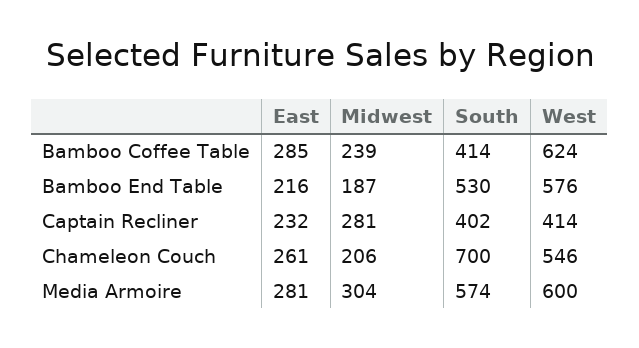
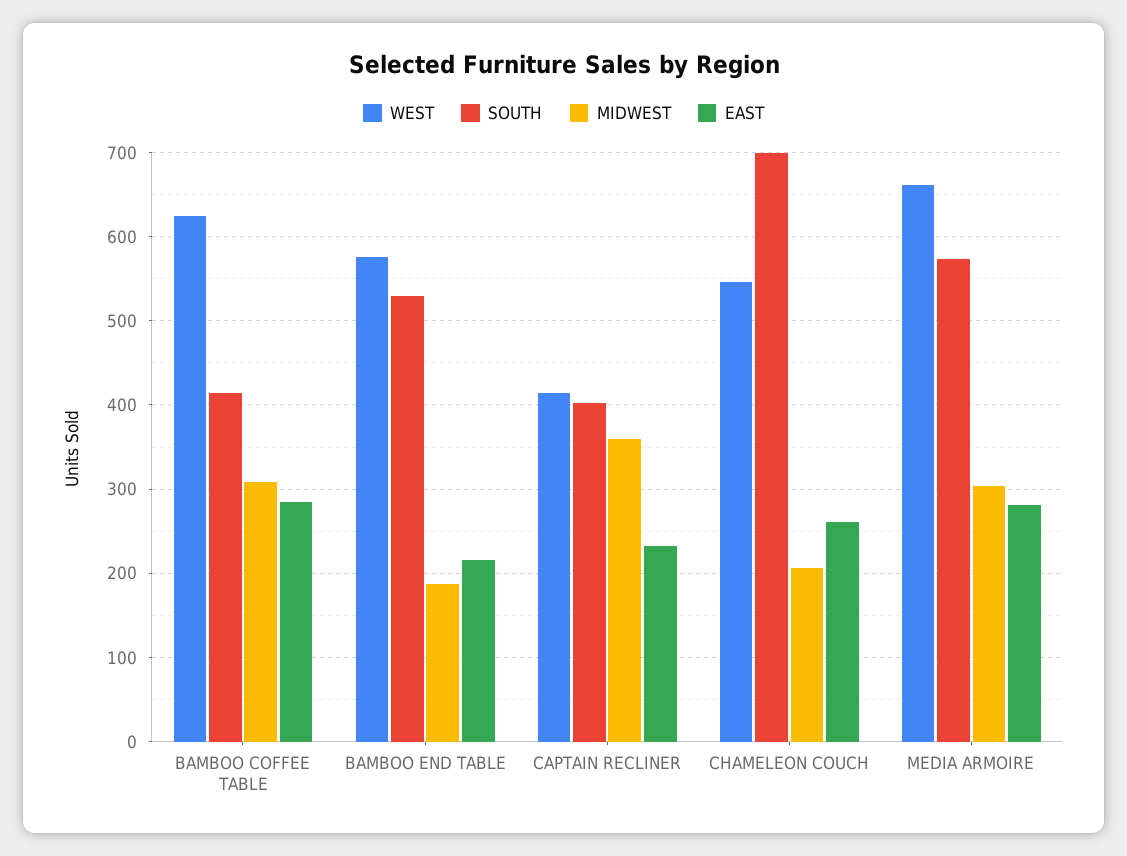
  {
    "East": {
      "Bamboo Coffee Table": 285,
      "Bamboo End Table": 216,
      "Captain Recliner": 232,
      "Chameleon Couch": 261,
      "Media Armoire": 281
    },
    "Midwest": {
-     "Bamboo Coffee Table": 239,
+     "Bamboo Coffee Table": 310,
      "Bamboo End Table": 187,
-     "Captain Recliner": 281,
+     "Captain Recliner": 360,
      "Chameleon Couch": 206,
      "Media Armoire": 304
    },
    "South": {
      "Bamboo Coffee Table": 414,
      "Bamboo End Table": 530,
      "Captain Recliner": 402,
      "Chameleon Couch": 700,
      "Media Armoire": 574
    },
    "West": {
      "Bamboo Coffee Table": 624,
      "Bamboo End Table": 576,
      "Captain Recliner": 414,
      "Chameleon Couch": 546,
-     "Media Armoire": 600
+     "Media Armoire": 660
    }
  }

